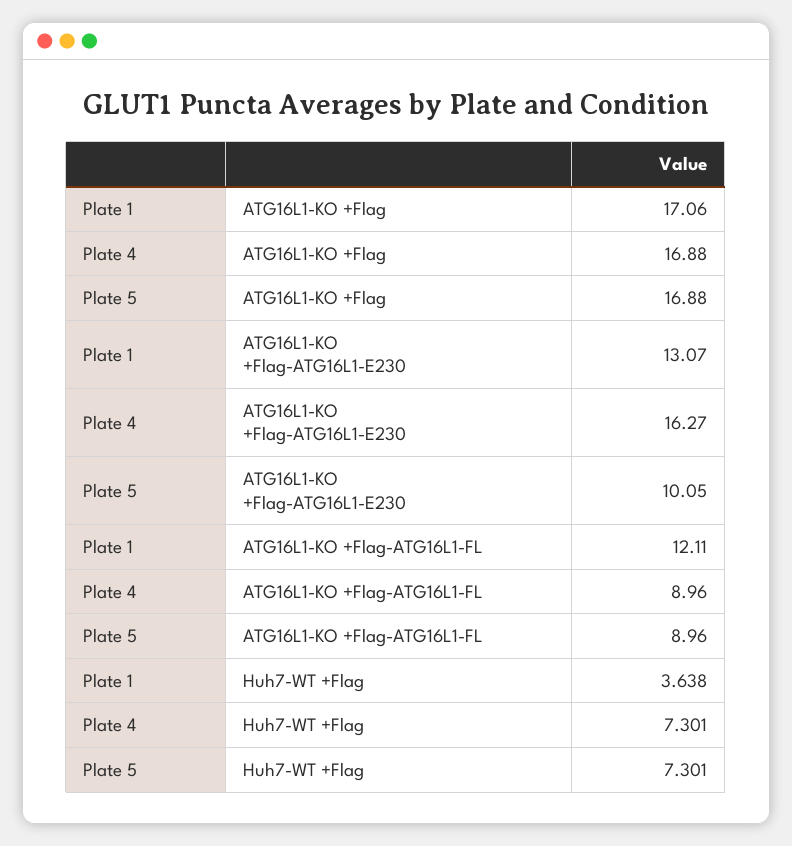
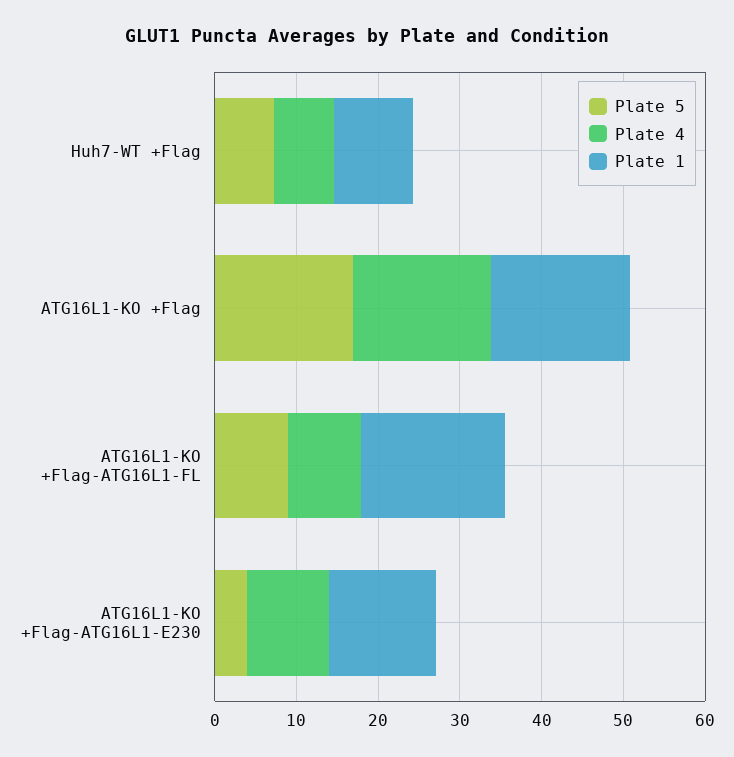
  {
    "Plate 1": {
      "ATG16L1-KO +Flag": 17.06,
      "ATG16L1-KO +Flag-ATG16L1-E230": 13.07,
-     "ATG16L1-KO +Flag-ATG16L1-FL": 12.11,
+     "ATG16L1-KO +Flag-ATG16L1-FL": 18,
-     "Huh7-WT +Flag": 3.638
+     "Huh7-WT +Flag": 10
    },
    "Plate 4": {
      "ATG16L1-KO +Flag": 16.88,
-     "ATG16L1-KO +Flag-ATG16L1-E230": 16.27,
+     "ATG16L1-KO +Flag-ATG16L1-E230": 10,
      "ATG16L1-KO +Flag-ATG16L1-FL": 8.96,
      "Huh7-WT +Flag": 7.301
    },
    "Plate 5": {
      "ATG16L1-KO +Flag": 16.88,
-     "ATG16L1-KO +Flag-ATG16L1-E230": 10.05,
+     "ATG16L1-KO +Flag-ATG16L1-E230": 4,
      "ATG16L1-KO +Flag-ATG16L1-FL": 8.96,
      "Huh7-WT +Flag": 7.301
    }
  }

